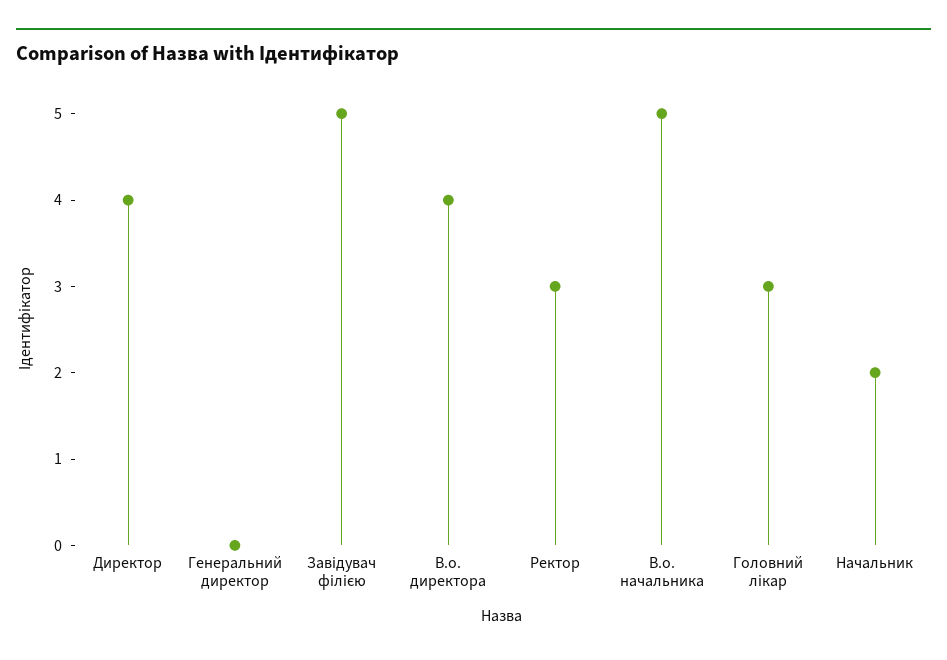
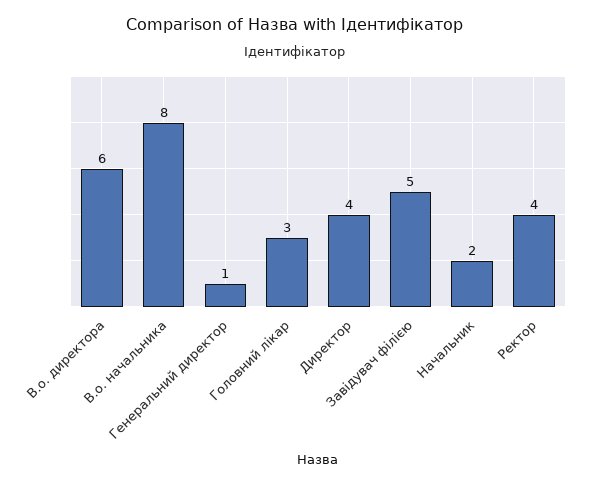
  {
    "Директор": 4,
-   "Генеральний директор": 0,
+   "Генеральний директор": 1,
    "Завідувач філією": 5,
-   "В.о. директора": 4,
+   "В.о. директора": 6,
-   "Ректор": 3,
+   "Ректор": 4,
-   "В.о. начальника": 5,
+   "В.о. начальника": 8,
    "Головний лікар": 3,
    "Начальник": 2
  }

